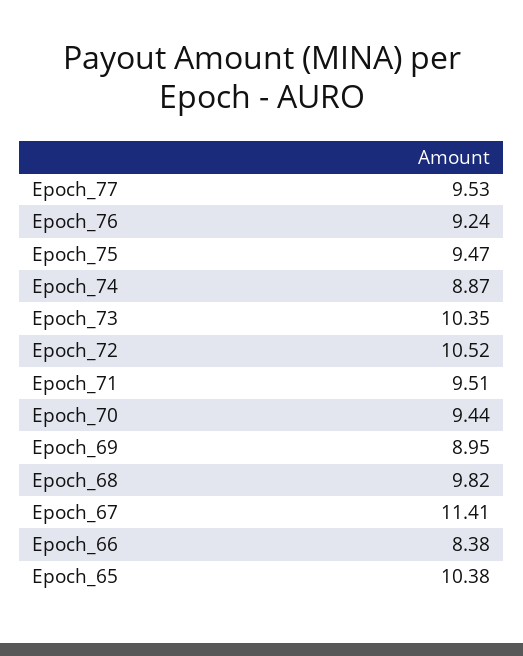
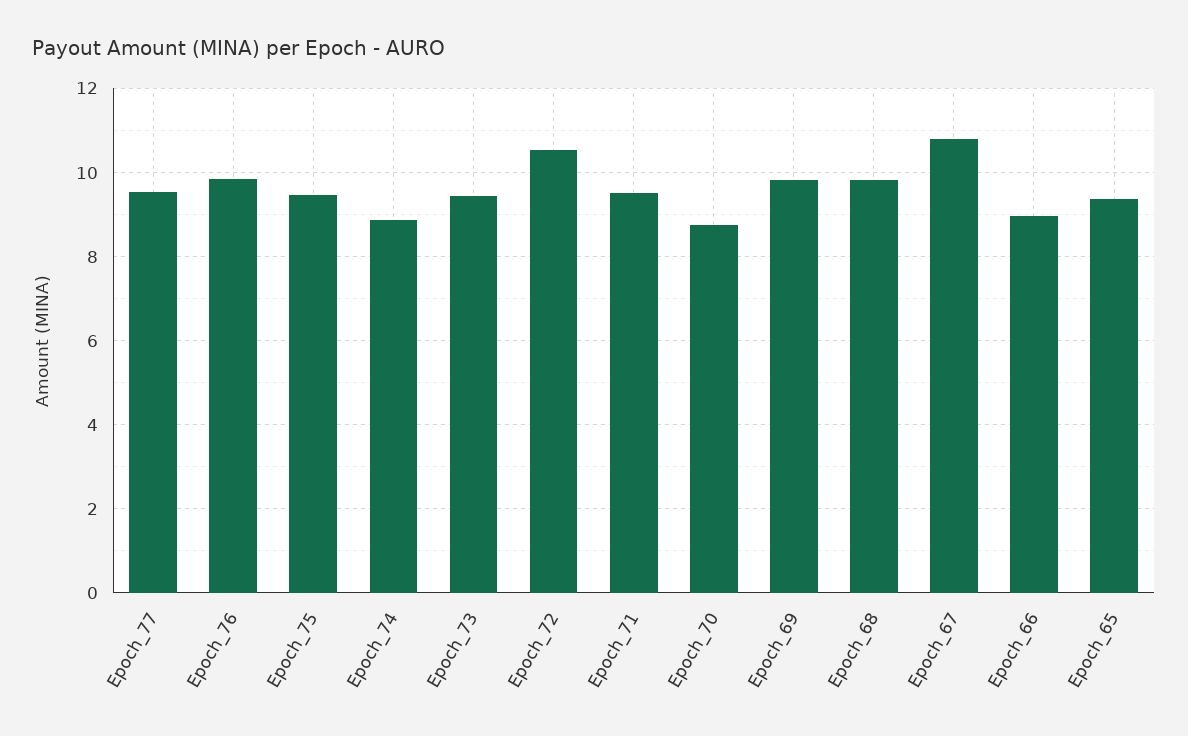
  {
    "Epoch_77": 9.53,
-   "Epoch_76": 9.24,
+   "Epoch_76": 9.8,
    "Epoch_75": 9.47,
    "Epoch_74": 8.87,
-   "Epoch_73": 10.35,
+   "Epoch_73": 9.4,
    "Epoch_72": 10.52,
    "Epoch_71": 9.51,
-   "Epoch_70": 9.44,
+   "Epoch_70": 8.8,
-   "Epoch_69": 8.95,
+   "Epoch_69": 9.8,
    "Epoch_68": 9.82,
-   "Epoch_67": 11.41,
+   "Epoch_67": 10.8,
-   "Epoch_66": 8.38,
+   "Epoch_66": 9,
-   "Epoch_65": 10.38
+   "Epoch_65": 9.4
  }

